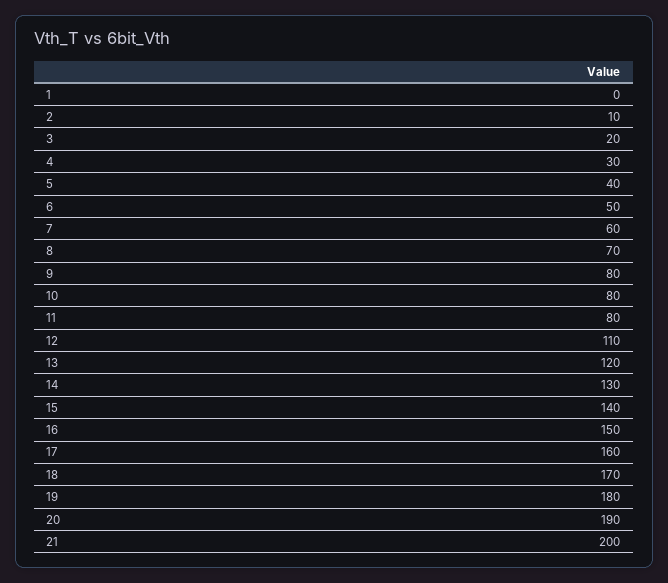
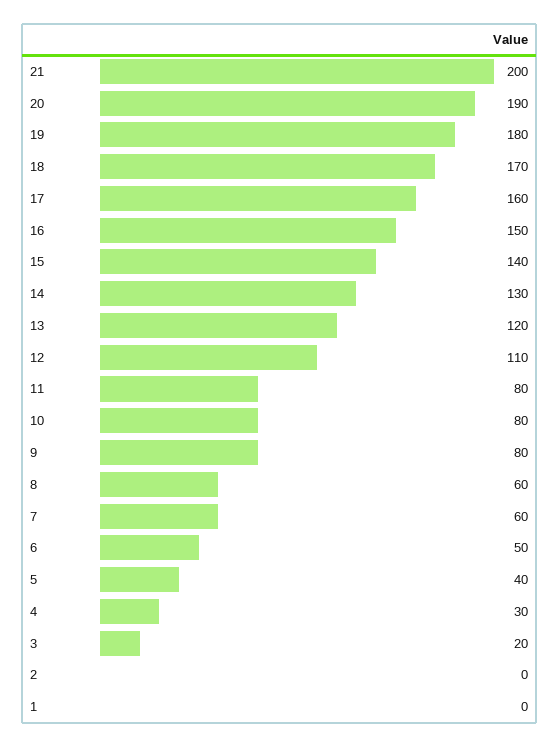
  {
    "1": 0,
-   "2": 10,
+   "2": 0,
    "3": 20,
    "4": 30,
    "5": 40,
    "6": 50,
    "7": 60,
-   "8": 70,
+   "8": 60,
    "9": 80,
    "10": 80,
    "11": 80,
    "12": 110,
    "13": 120,
    "14": 130,
    "15": 140,
    "16": 150,
    "17": 160,
    "18": 170,
    "19": 180,
    "20": 190,
    "21": 200
  }

